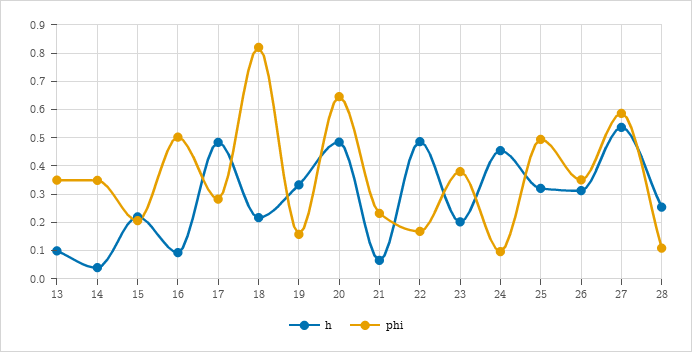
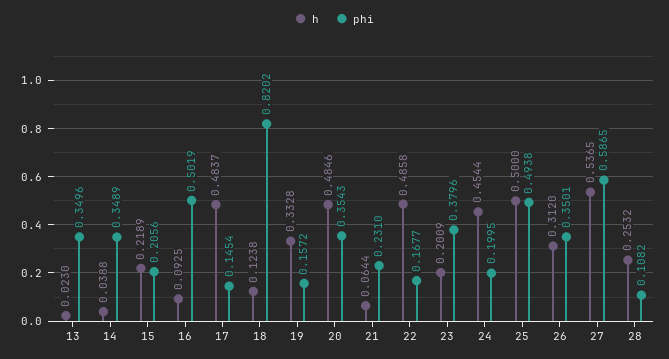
  {
    "h": {
-     "13": 0.1,
+     "13": 0.023,
      "14": 0.0388,
      "15": 0.2189,
      "16": 0.0925,
      "17": 0.4837,
-     "18": 0.225,
+     "18": 0.1238,
      "19": 0.3328,
      "20": 0.4846,
      "21": 0.0644,
      "22": 0.4858,
      "23": 0.2009,
      "24": 0.4544,
-     "25": 0.325,
+     "25": 0.5,
      "26": 0.312,
      "27": 0.5365,
      "28": 0.2532
    },
    "phi": {
      "13": 0.3496,
      "14": 0.3489,
      "15": 0.2056,
      "16": 0.5019,
-     "17": 0.275,
+     "17": 0.1454,
      "18": 0.8202,
      "19": 0.1572,
-     "20": 0.65,
+     "20": 0.3543,
      "21": 0.231,
      "22": 0.1677,
      "23": 0.3796,
-     "24": 0.1,
+     "24": 0.1995,
      "25": 0.4938,
      "26": 0.3501,
      "27": 0.5865,
      "28": 0.1082
    }
  }

